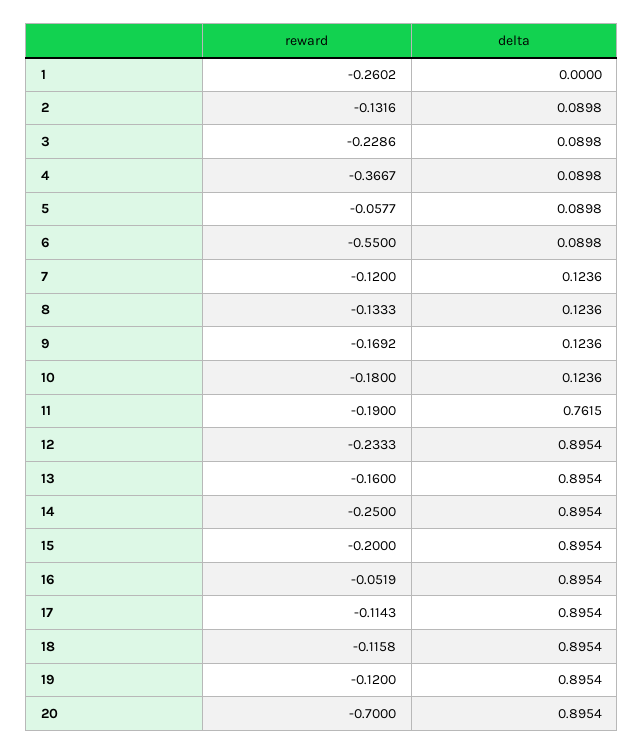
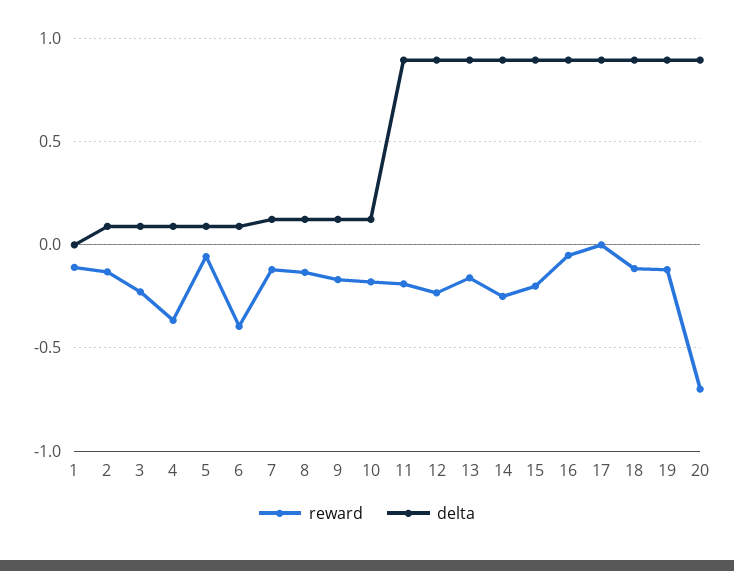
  {
    "reward": {
-     "1": -0.2602,
+     "1": -0.1,
      "2": -0.1316,
      "3": -0.2286,
      "4": -0.3667,
      "5": -0.0577,
-     "6": -0.55,
+     "6": -0.4,
      "7": -0.12,
      "8": -0.1333,
      "9": -0.1692,
      "10": -0.18,
      "11": -0.19,
      "12": -0.2333,
      "13": -0.16,
      "14": -0.25,
      "15": -0.2,
      "16": -0.0519,
-     "17": -0.1143,
+     "17": 0,
      "18": -0.1158,
      "19": -0.12,
      "20": -0.7
    },
    "delta": {
      "1": 0,
      "2": 0.0898,
      "3": 0.0898,
      "4": 0.0898,
      "5": 0.0898,
      "6": 0.0898,
      "7": 0.1236,
      "8": 0.1236,
      "9": 0.1236,
      "10": 0.1236,
-     "11": 0.7615,
+     "11": 0.9,
      "12": 0.8954,
      "13": 0.8954,
      "14": 0.8954,
      "15": 0.8954,
      "16": 0.8954,
      "17": 0.8954,
      "18": 0.8954,
      "19": 0.8954,
      "20": 0.8954
    }
  }

